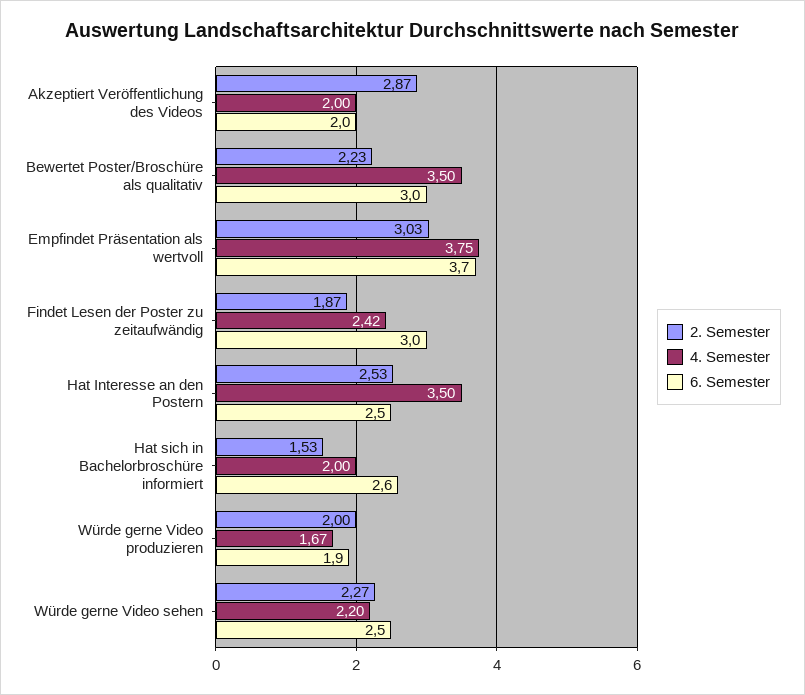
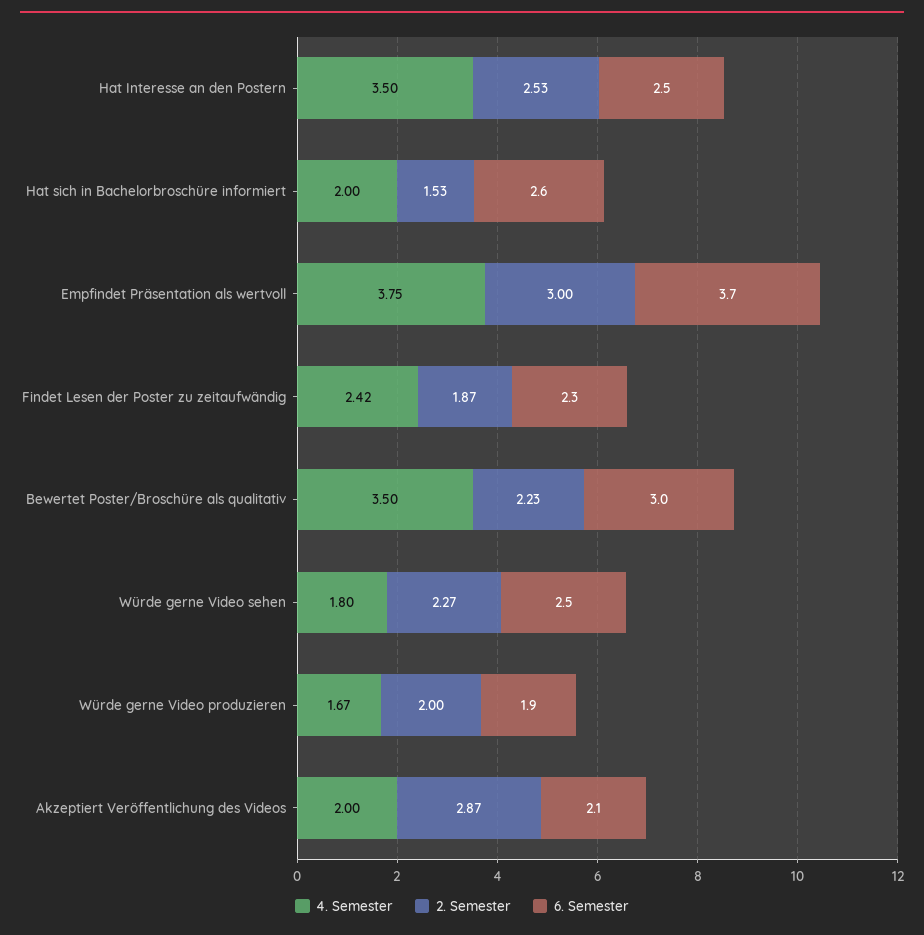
  {
    "2. Semester": {
      "Akzeptiert Veröffentlichung des Videos": 2.87,
      "Bewertet Poster/Broschüre als qualitativ": 2.23,
-     "Empfindet Präsentation als wertvoll": 3.03,
+     "Empfindet Präsentation als wertvoll": 3,
      "Findet Lesen der Poster zu zeitaufwändig": 1.87,
      "Hat Interesse an den Postern": 2.53,
      "Hat sich in Bachelorbroschüre informiert": 1.53,
      "Würde gerne Video produzieren": 2,
      "Würde gerne Video sehen": 2.27
    },
    "4. Semester": {
      "Akzeptiert Veröffentlichung des Videos": 2,
      "Bewertet Poster/Broschüre als qualitativ": 3.5,
      "Empfindet Präsentation als wertvoll": 3.75,
      "Findet Lesen der Poster zu zeitaufwändig": 2.42,
      "Hat Interesse an den Postern": 3.5,
      "Hat sich in Bachelorbroschüre informiert": 2,
      "Würde gerne Video produzieren": 1.67,
-     "Würde gerne Video sehen": 2.2
+     "Würde gerne Video sehen": 1.8
    },
    "6. Semester": {
-     "Akzeptiert Veröffentlichung des Videos": 2,
+     "Akzeptiert Veröffentlichung des Videos": 2.1,
      "Bewertet Poster/Broschüre als qualitativ": 3,
      "Empfindet Präsentation als wertvoll": 3.7,
-     "Findet Lesen der Poster zu zeitaufwändig": 3,
+     "Findet Lesen der Poster zu zeitaufwändig": 2.3,
      "Hat Interesse an den Postern": 2.5,
      "Hat sich in Bachelorbroschüre informiert": 2.6,
      "Würde gerne Video produzieren": 1.9,
      "Würde gerne Video sehen": 2.5
    }
  }

